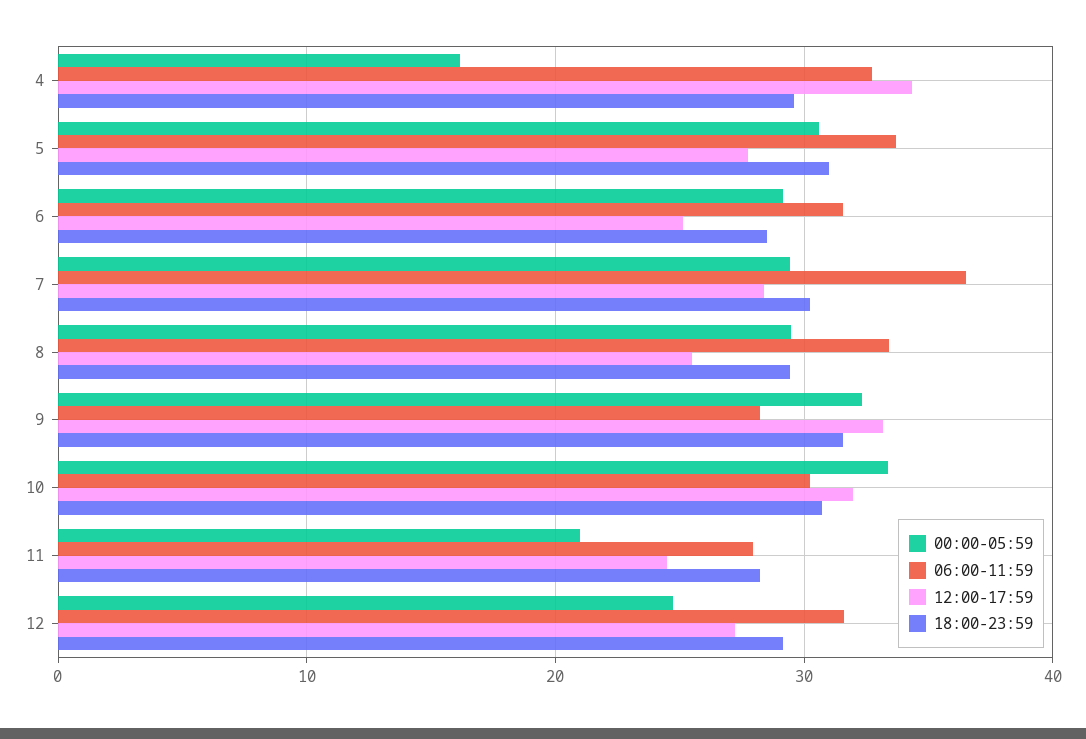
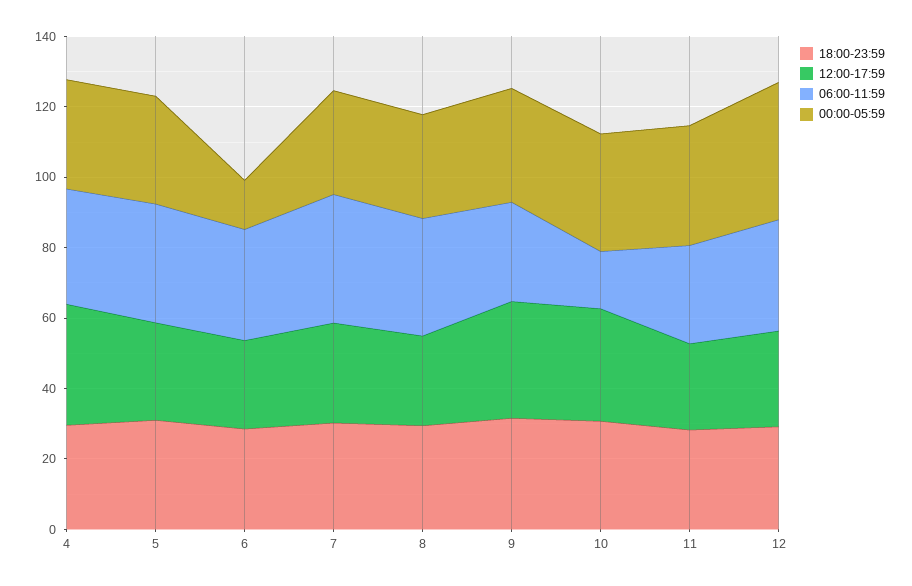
  {
    "00:00-05:59": {
-     "4": 16,
+     "4": 30,
      "5": 31,
-     "6": 29,
+     "6": 15,
      "7": 29,
      "8": 29,
      "9": 32,
      "10": 33,
-     "11": 21,
+     "11": 35,
-     "12": 25
+     "12": 40
    },
    "06:00-11:59": {
      "4": 33,
      "5": 34,
      "6": 32,
      "7": 37,
      "8": 33,
      "9": 28,
-     "10": 30,
+     "10": 15,
      "11": 28,
      "12": 32
    },
    "12:00-17:59": {
      "4": 34,
      "5": 28,
      "6": 25,
      "7": 28,
      "8": 25,
      "9": 33,
      "10": 32,
      "11": 24,
      "12": 27
    },
    "18:00-23:59": {
      "4": 30,
      "5": 31,
      "6": 29,
      "7": 30,
      "8": 29,
      "9": 32,
      "10": 31,
      "11": 28,
      "12": 29
    }
  }

